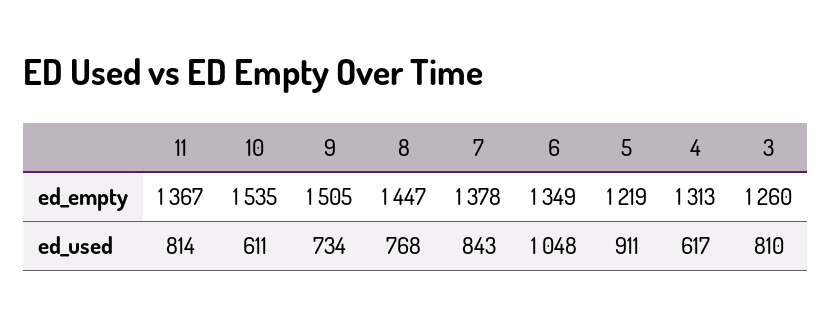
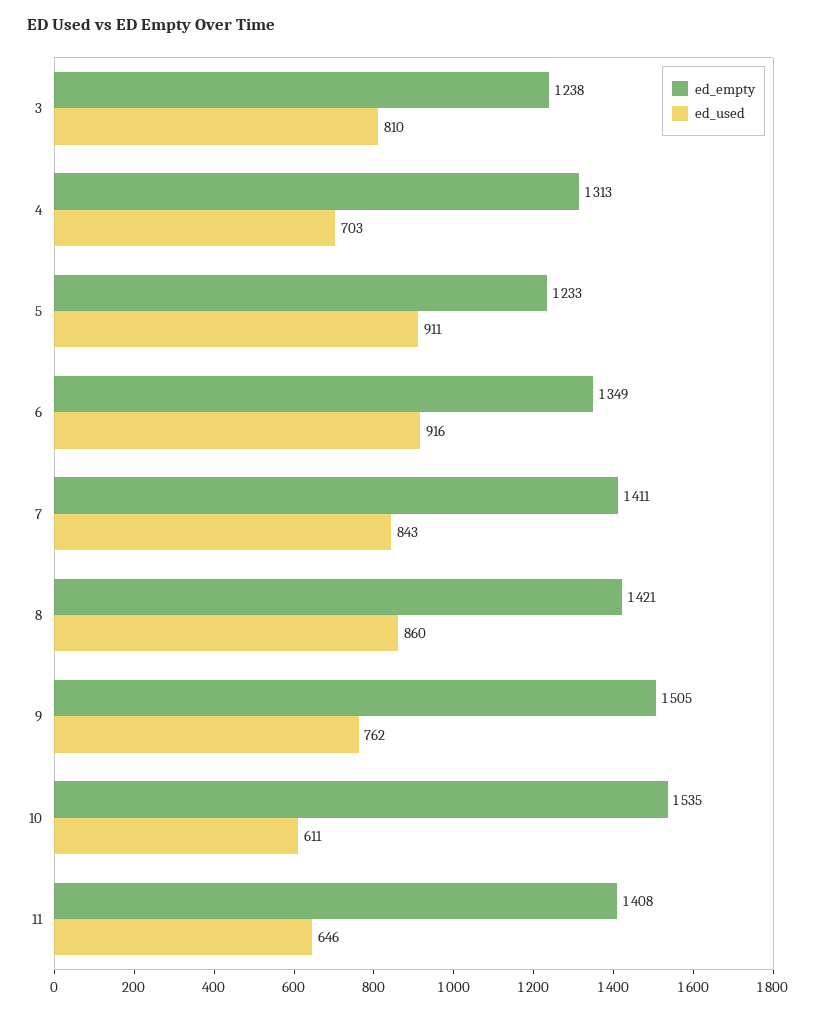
  {
    "ed_empty": {
-     "11": 1367,
+     "11": 1408,
      "10": 1535,
      "9": 1505,
-     "8": 1447,
+     "8": 1421,
-     "7": 1378,
+     "7": 1411,
      "6": 1349,
-     "5": 1219,
+     "5": 1233,
      "4": 1313,
-     "3": 1260
+     "3": 1238
    },
    "ed_used": {
-     "11": 814,
+     "11": 646,
      "10": 611,
-     "9": 734,
+     "9": 762,
-     "8": 768,
+     "8": 860,
      "7": 843,
-     "6": 1048,
+     "6": 916,
      "5": 911,
-     "4": 617,
+     "4": 703,
      "3": 810
    }
  }

